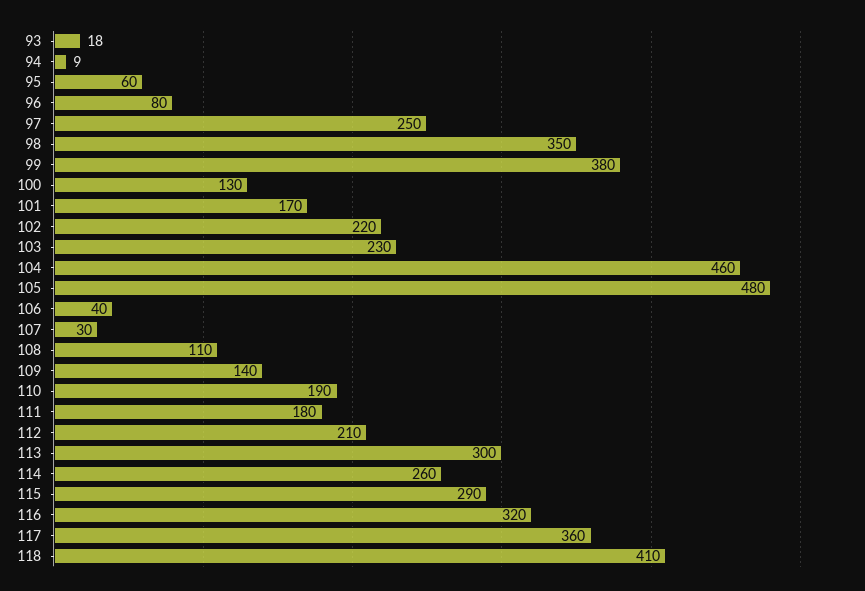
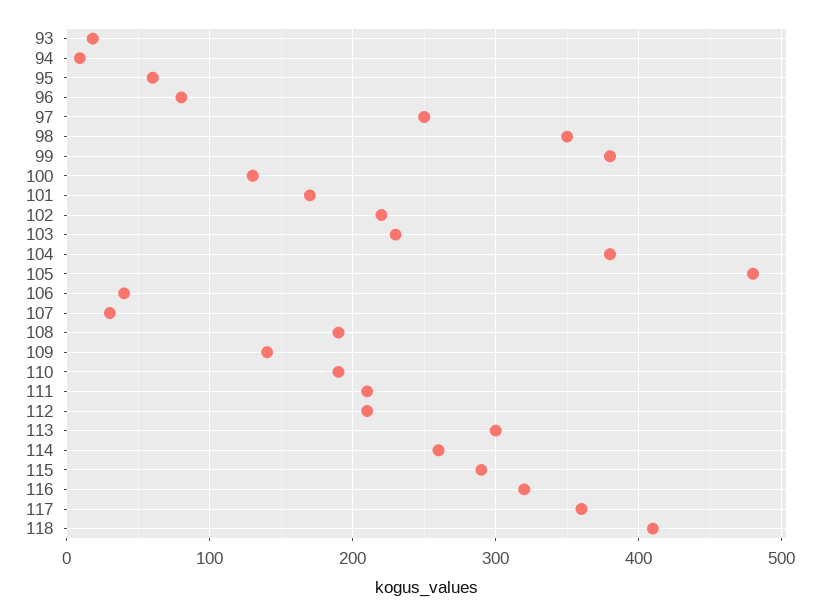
  {
    "93": 18,
    "94": 9,
    "95": 60,
    "96": 80,
    "97": 250,
    "98": 350,
    "99": 380,
    "100": 130,
    "101": 170,
    "102": 220,
    "103": 230,
-   "104": 460,
+   "104": 380,
    "105": 480,
    "106": 40,
    "107": 30,
-   "108": 110,
+   "108": 190,
    "109": 140,
    "110": 190,
-   "111": 180,
+   "111": 210,
    "112": 210,
    "113": 300,
    "114": 260,
    "115": 290,
    "116": 320,
    "117": 360,
    "118": 410
  }

